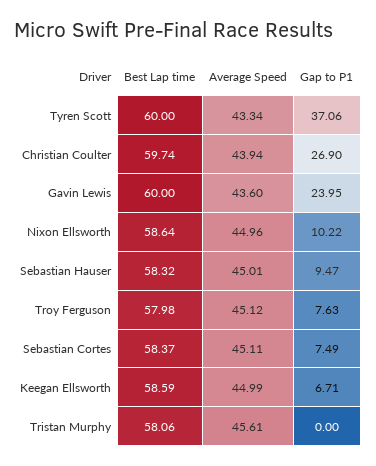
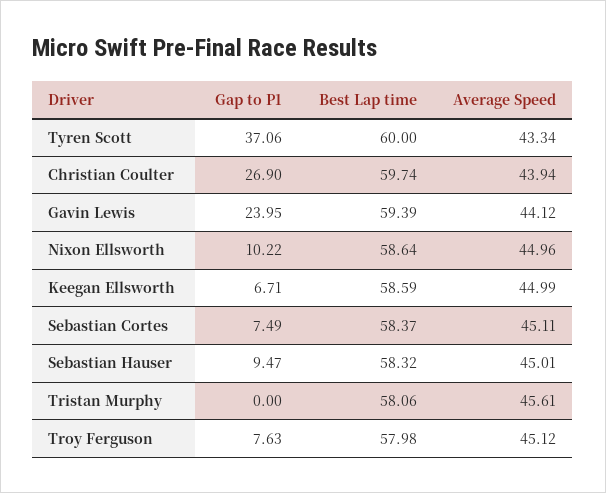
  {
    "Best Lap time": {
      "Tyren Scott": 60,
      "Christian Coulter": 59.74,
-     "Gavin Lewis": 60,
+     "Gavin Lewis": 59.39,
      "Nixon Ellsworth": 58.64,
      "Sebastian Hauser": 58.32,
      "Troy Ferguson": 57.98,
      "Sebastian Cortes": 58.37,
      "Keegan Ellsworth": 58.59,
      "Tristan Murphy": 58.06
    },
    "Average Speed": {
      "Tyren Scott": 43.34,
      "Christian Coulter": 43.94,
-     "Gavin Lewis": 43.6,
+     "Gavin Lewis": 44.12,
      "Nixon Ellsworth": 44.96,
      "Sebastian Hauser": 45.01,
      "Troy Ferguson": 45.12,
      "Sebastian Cortes": 45.11,
      "Keegan Ellsworth": 44.99,
      "Tristan Murphy": 45.61
    },
    "Gap to P1": {
      "Tyren Scott": 37.06,
      "Christian Coulter": 26.9,
      "Gavin Lewis": 23.95,
      "Nixon Ellsworth": 10.22,
      "Sebastian Hauser": 9.47,
      "Troy Ferguson": 7.63,
      "Sebastian Cortes": 7.49,
      "Keegan Ellsworth": 6.71,
      "Tristan Murphy": 0
    }
  }

